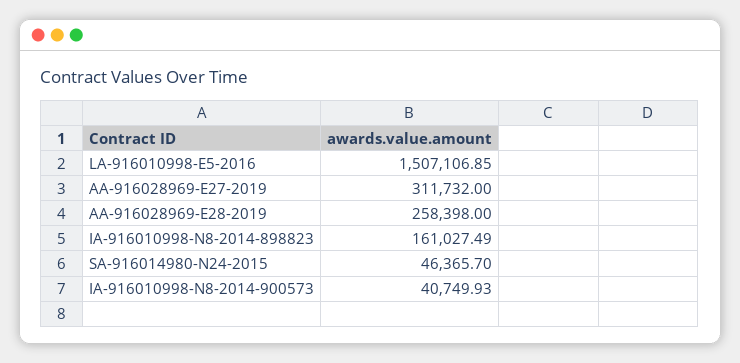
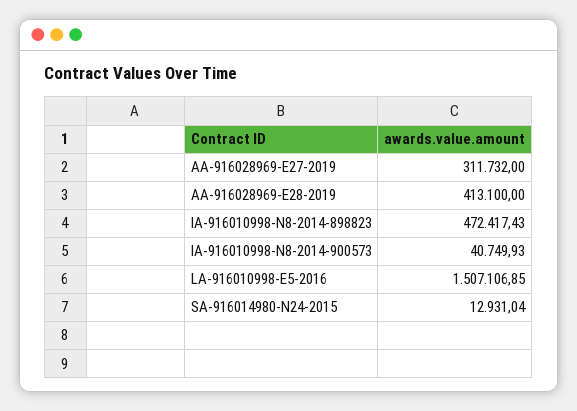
  {
    "LA-916010998-E5-2016": 1507106.85,
    "AA-916028969-E27-2019": 311732,
-   "AA-916028969-E28-2019": 258398,
+   "AA-916028969-E28-2019": 413100,
-   "IA-916010998-N8-2014-898823": 161027.49,
+   "IA-916010998-N8-2014-898823": 472417.43,
-   "SA-916014980-N24-2015": 46365.7,
+   "SA-916014980-N24-2015": 12931.04,
    "IA-916010998-N8-2014-900573": 40749.93
  }

